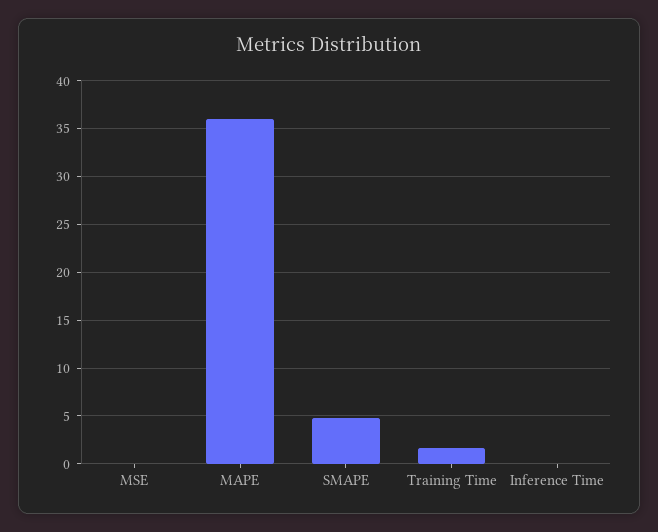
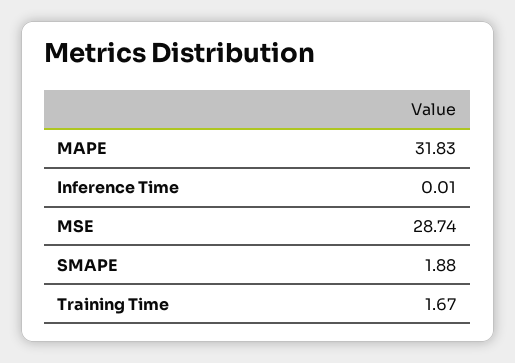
  {
-   "MSE": 0,
+   "MSE": 28.74,
-   "MAPE": 36,
+   "MAPE": 31.83,
-   "SMAPE": 5,
+   "SMAPE": 1.88,
    "Training Time": 1.67,
    "Inference Time": 0.01
  }

